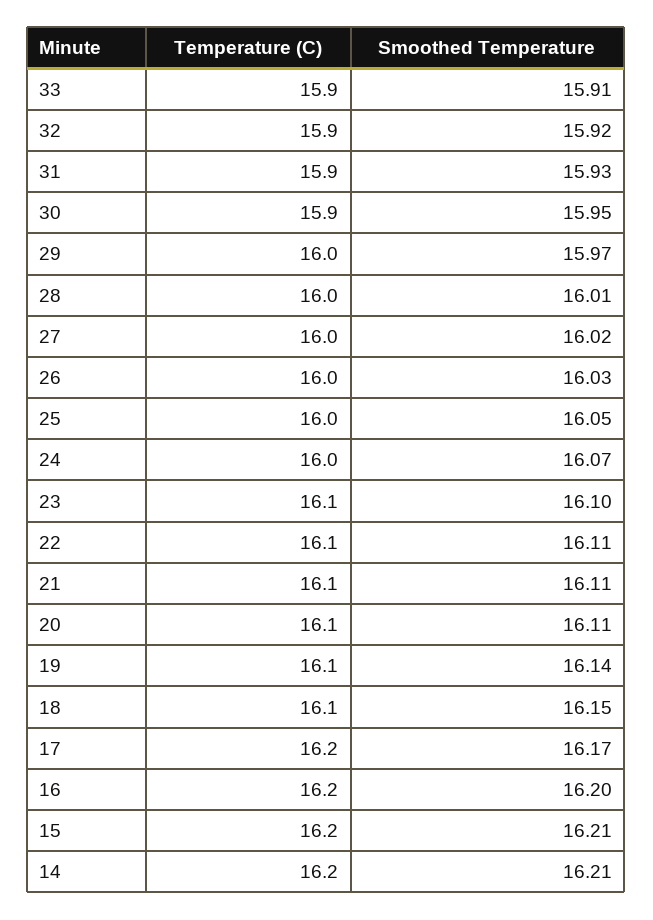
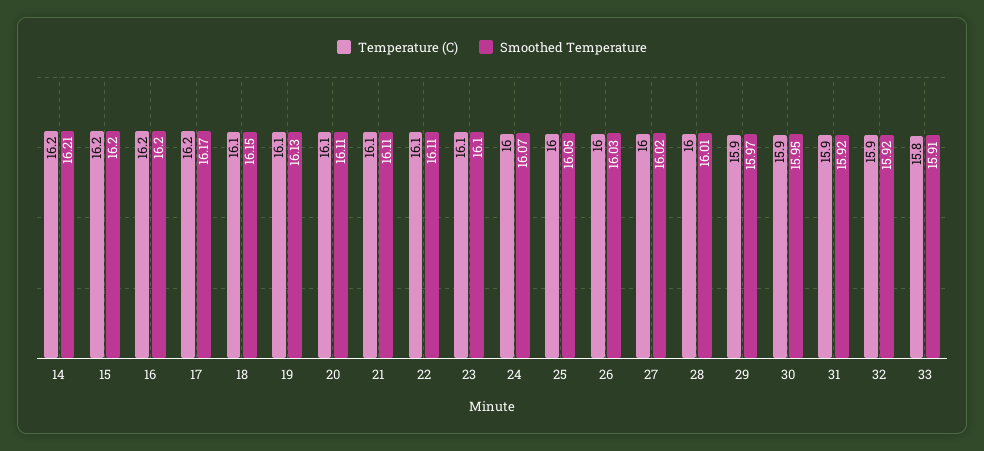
  {
    "Temperature (C)": {
-     "33": 15.9,
+     "33": 15.8,
      "32": 15.9,
      "31": 15.9,
      "30": 15.9,
-     "29": 16,
+     "29": 15.9,
      "28": 16,
      "27": 16,
      "26": 16,
      "25": 16,
      "24": 16,
      "23": 16.1,
      "22": 16.1,
      "21": 16.1,
      "20": 16.1,
      "19": 16.1,
      "18": 16.1,
      "17": 16.2,
      "16": 16.2,
      "15": 16.2,
      "14": 16.2
    },
    "Smoothed Temperature": {
      "33": 15.91,
      "32": 15.92,
-     "31": 15.93,
+     "31": 15.92,
      "30": 15.95,
      "29": 15.97,
      "28": 16.01,
      "27": 16.02,
      "26": 16.03,
      "25": 16.05,
      "24": 16.07,
      "23": 16.1,
      "22": 16.11,
      "21": 16.11,
      "20": 16.11,
-     "19": 16.14,
+     "19": 16.13,
      "18": 16.15,
      "17": 16.17,
      "16": 16.2,
-     "15": 16.21,
+     "15": 16.2,
      "14": 16.21
    }
  }

